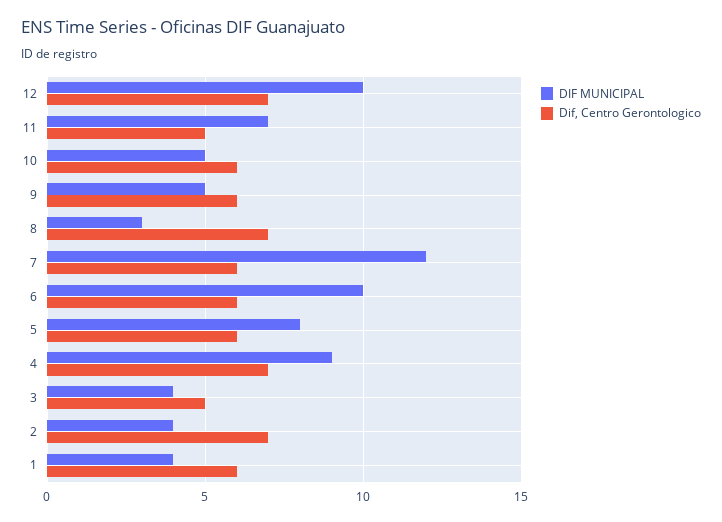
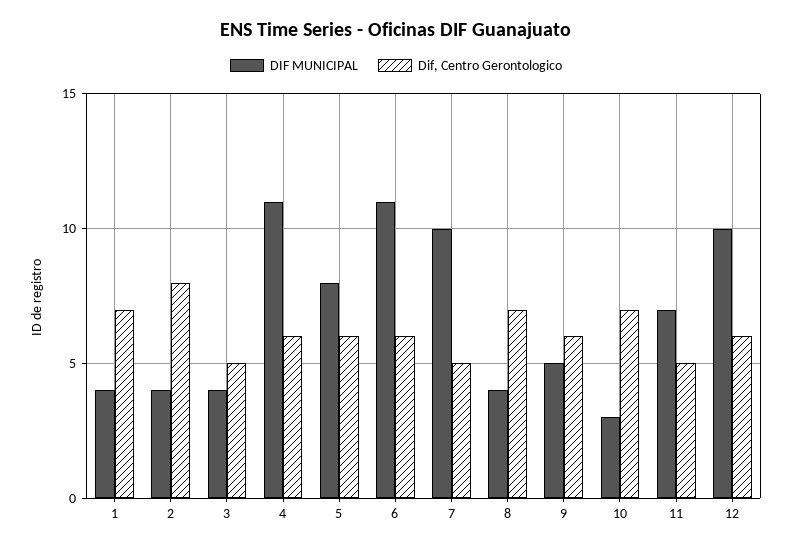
  {
    "DIF MUNICIPAL": {
      "12": 10,
      "11": 7,
-     "10": 5,
+     "10": 3,
      "9": 5,
-     "8": 3,
+     "8": 4,
-     "7": 12,
+     "7": 10,
-     "6": 10,
+     "6": 11,
      "5": 8,
-     "4": 9,
+     "4": 11,
      "3": 4,
      "2": 4,
      "1": 4
    },
    "Dif, Centro Gerontologico": {
-     "12": 7,
+     "12": 6,
      "11": 5,
-     "10": 6,
+     "10": 7,
      "9": 6,
      "8": 7,
-     "7": 6,
+     "7": 5,
      "6": 6,
      "5": 6,
-     "4": 7,
+     "4": 6,
      "3": 5,
-     "2": 7,
+     "2": 8,
-     "1": 6
+     "1": 7
    }
  }

